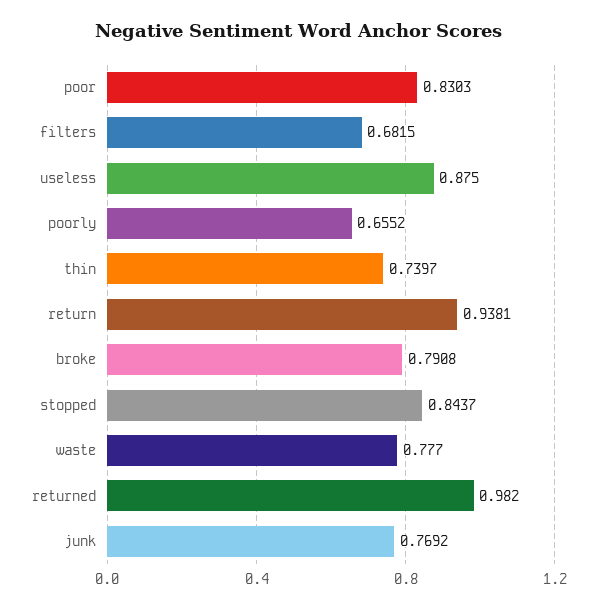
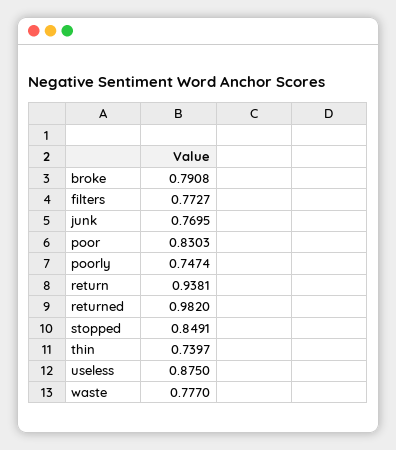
  {
    "poor": 0.8303,
-   "filters": 0.6815,
+   "filters": 0.7727,
    "useless": 0.875,
-   "poorly": 0.6552,
+   "poorly": 0.7474,
    "thin": 0.7397,
    "return": 0.9381,
    "broke": 0.7908,
-   "stopped": 0.8437,
+   "stopped": 0.8491,
    "waste": 0.777,
    "returned": 0.982,
-   "junk": 0.7692
+   "junk": 0.7695
  }

